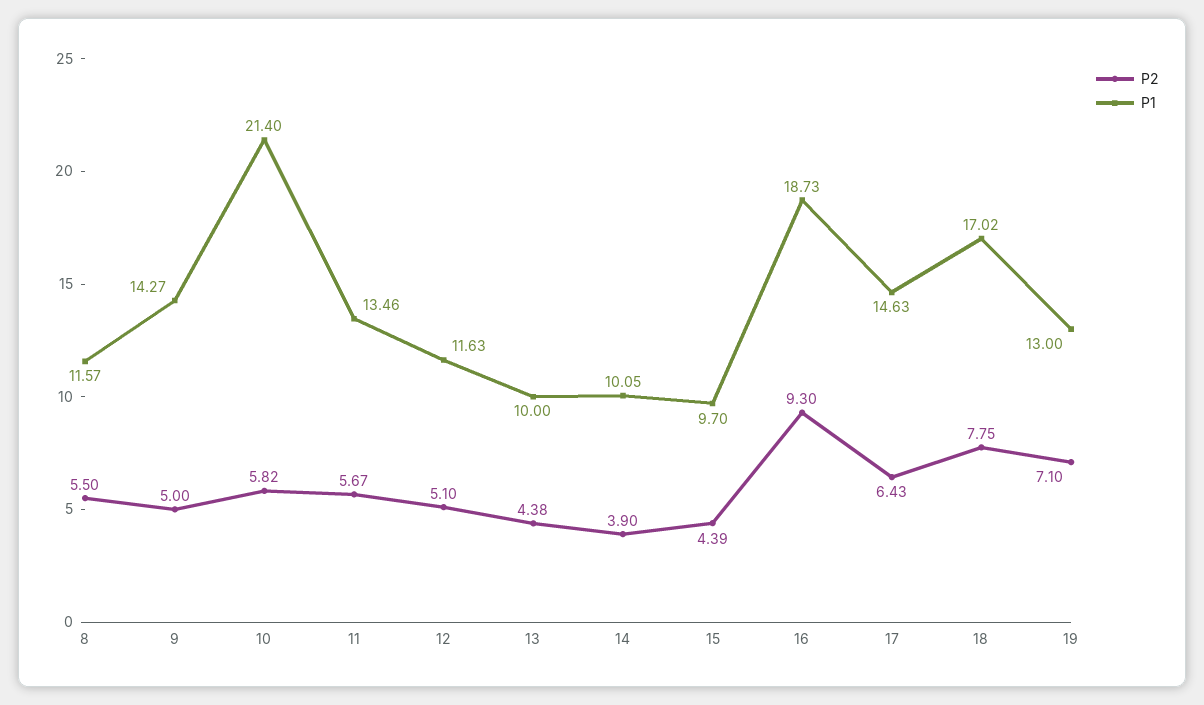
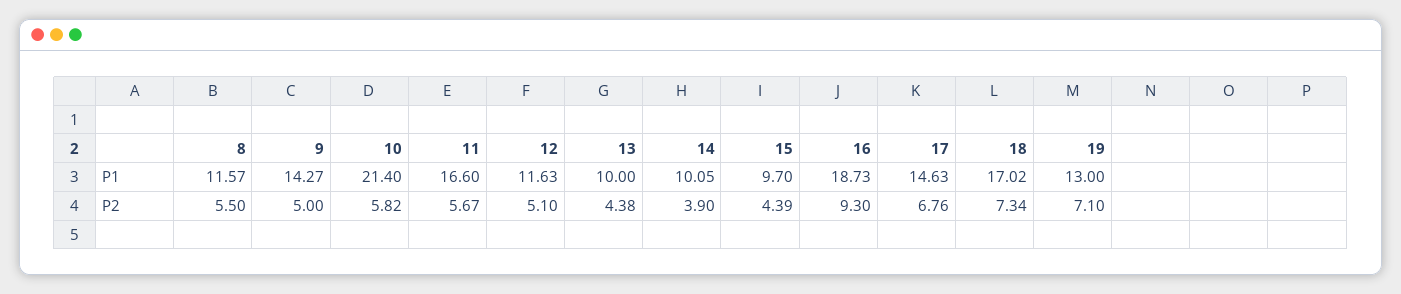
  {
    "P2": {
      "8": 5.5,
      "9": 5,
      "10": 5.82,
      "11": 5.67,
      "12": 5.1,
      "13": 4.38,
      "14": 3.9,
      "15": 4.39,
      "16": 9.3,
-     "17": 6.43,
+     "17": 6.76,
-     "18": 7.75,
+     "18": 7.34,
      "19": 7.1
    },
    "P1": {
      "8": 11.57,
      "9": 14.27,
      "10": 21.4,
-     "11": 13.46,
+     "11": 16.6,
      "12": 11.63,
      "13": 10,
      "14": 10.05,
      "15": 9.7,
      "16": 18.73,
      "17": 14.63,
      "18": 17.02,
      "19": 13
    }
  }

